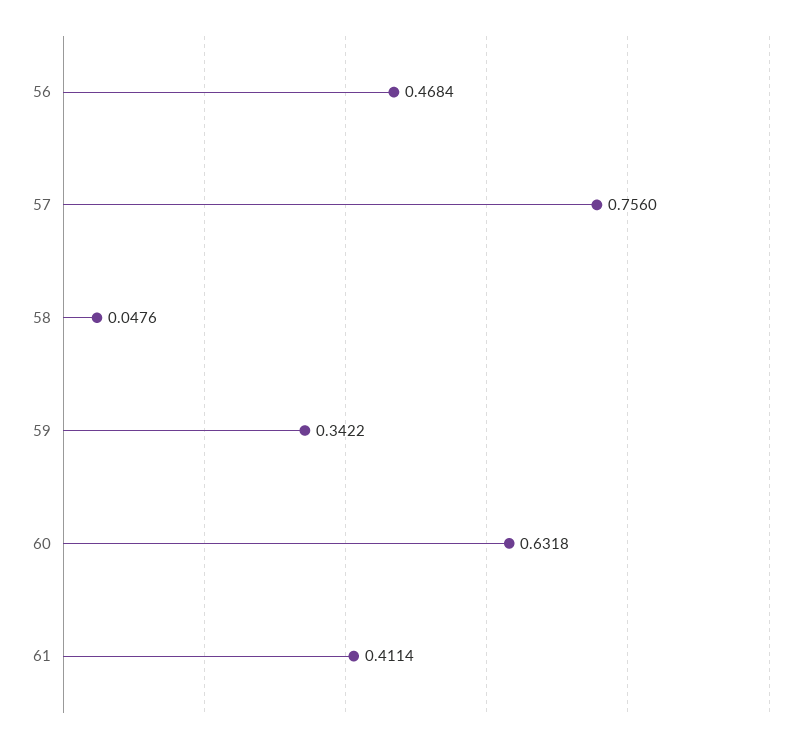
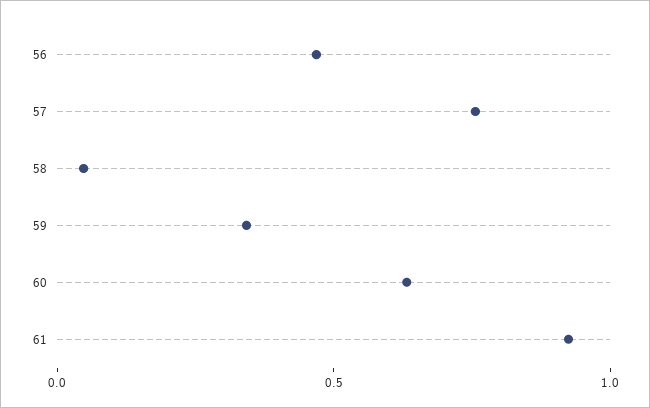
  {
    "56": 0.4684,
    "57": 0.756,
    "58": 0.0476,
    "59": 0.3422,
    "60": 0.6318,
-   "61": 0.4114
+   "61": 0.9
  }

